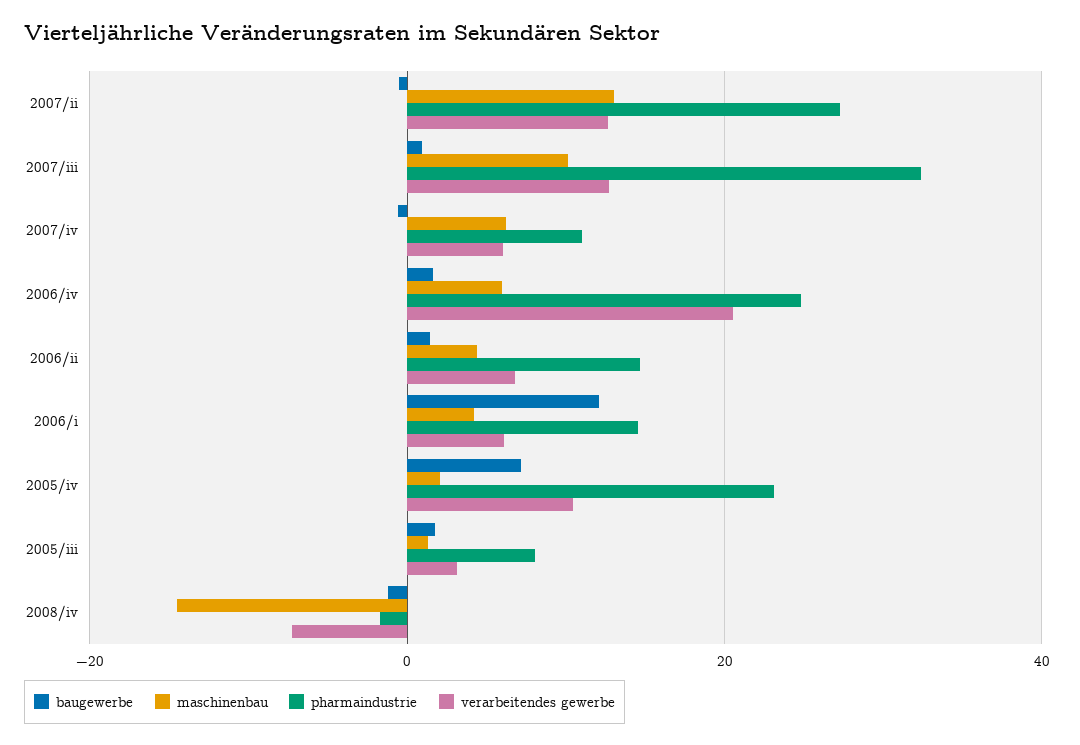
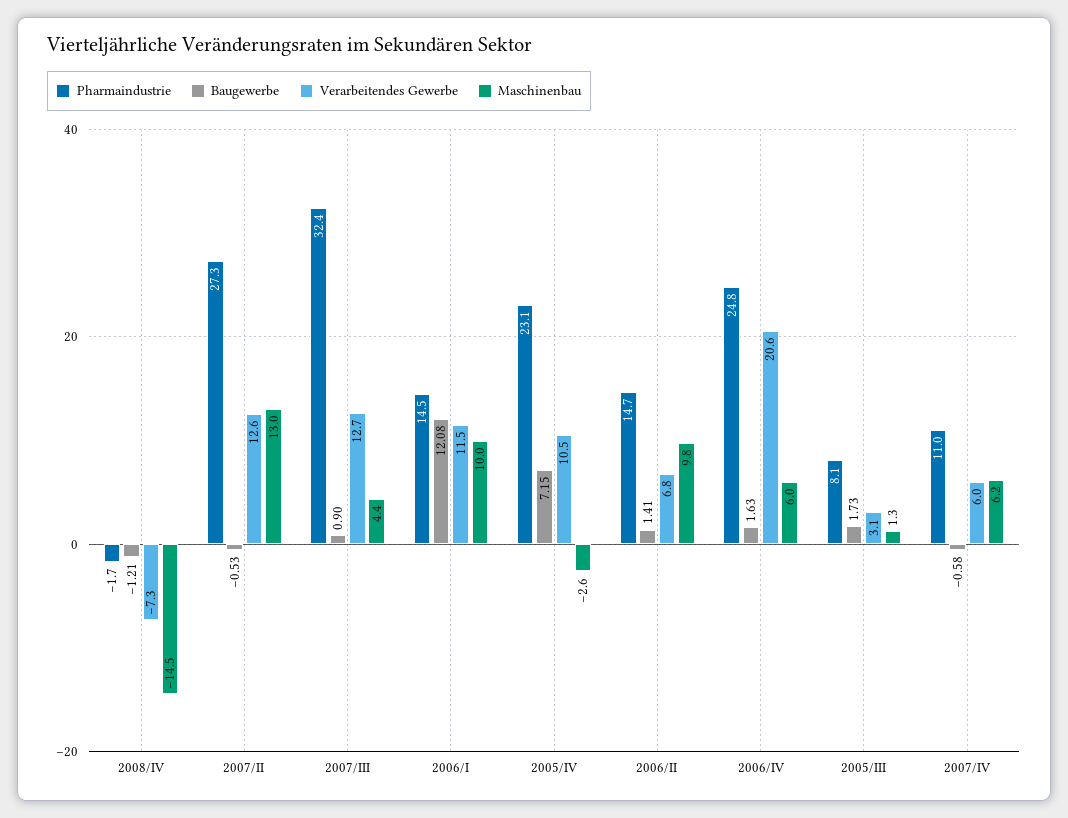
  {
    "baugewerbe": {
      "2007/ii": -0.53,
      "2007/iii": 0.9,
      "2007/iv": -0.58,
      "2006/iv": 1.63,
      "2006/ii": 1.41,
      "2006/i": 12.08,
      "2005/iv": 7.15,
      "2005/iii": 1.73,
      "2008/iv": -1.21
    },
    "maschinenbau": {
      "2007/ii": 13,
-     "2007/iii": 10,
+     "2007/iii": 4.4,
      "2007/iv": 6.2,
      "2006/iv": 6,
-     "2006/ii": 4,
+     "2006/ii": 9.8,
-     "2006/i": 4,
+     "2006/i": 10,
-     "2005/iv": 2,
+     "2005/iv": -2.6,
      "2005/iii": 1.3,
      "2008/iv": -14.5
    },
    "pharmaindustrie": {
      "2007/ii": 27.3,
      "2007/iii": 32.4,
      "2007/iv": 11,
      "2006/iv": 24.8,
      "2006/ii": 14.7,
      "2006/i": 14.5,
      "2005/iv": 23.1,
      "2005/iii": 8.1,
      "2008/iv": -1.7
    },
    "verarbeitendes gewerbe": {
      "2007/ii": 12.6,
      "2007/iii": 12.7,
      "2007/iv": 6,
      "2006/iv": 20.6,
      "2006/ii": 6.8,
-     "2006/i": 6,
+     "2006/i": 11.5,
      "2005/iv": 10.5,
      "2005/iii": 3.1,
      "2008/iv": -7.3
    }
  }

